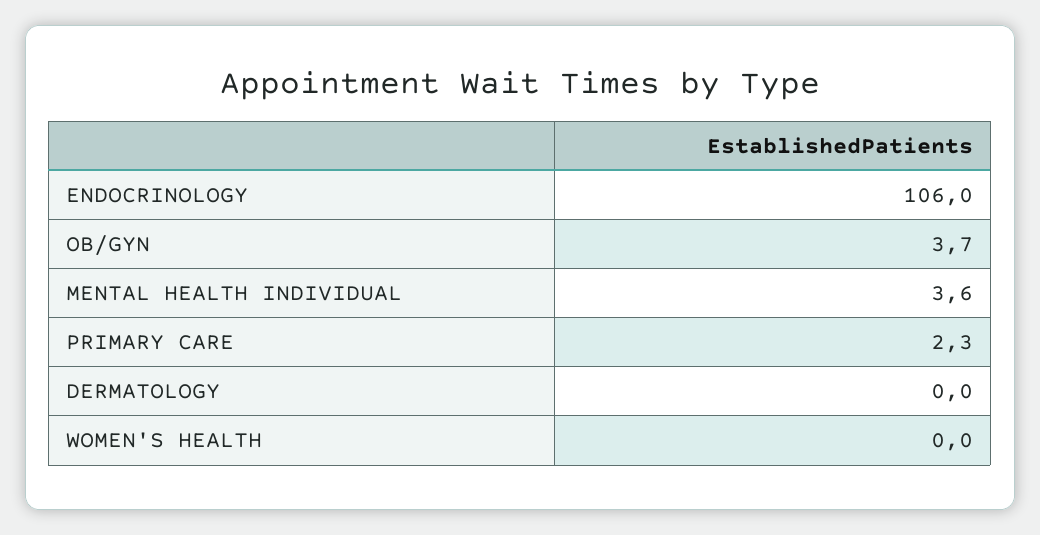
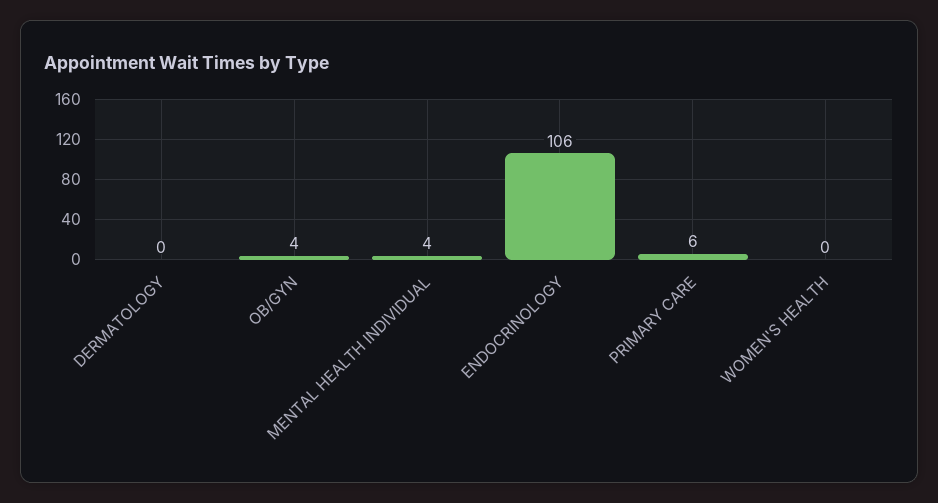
  {
    "ENDOCRINOLOGY": 106,
    "OB/GYN": 3.7,
    "MENTAL HEALTH INDIVIDUAL": 3.6,
-   "PRIMARY CARE": 2.3,
+   "PRIMARY CARE": 6,
    "DERMATOLOGY": 0,
    "WOMEN'S HEALTH": 0
  }

